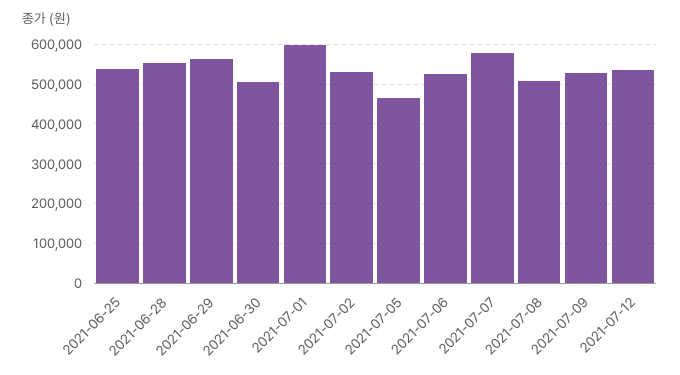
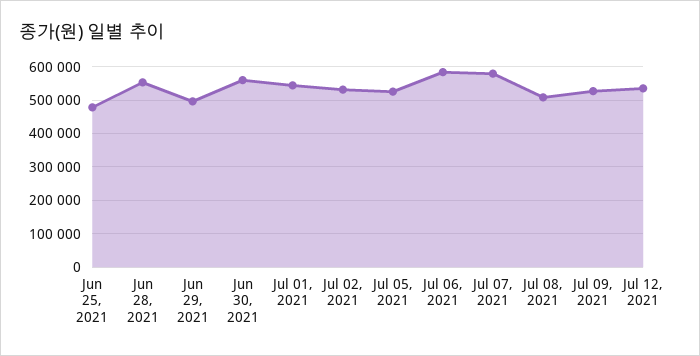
  {
-   "2021-06-25": 540000,
+   "2021-06-25": 480000,
    "2021-06-28": 560000,
-   "2021-06-29": 560000,
+   "2021-06-29": 500000,
-   "2021-06-30": 500000,
+   "2021-06-30": 560000,
-   "2021-07-01": 600000,
+   "2021-07-01": 540000,
    "2021-07-02": 540000,
-   "2021-07-05": 460000,
+   "2021-07-05": 520000,
-   "2021-07-06": 520000,
+   "2021-07-06": 580000,
    "2021-07-07": 580000,
    "2021-07-08": 500000,
    "2021-07-09": 520000,
    "2021-07-12": 540000
  }

